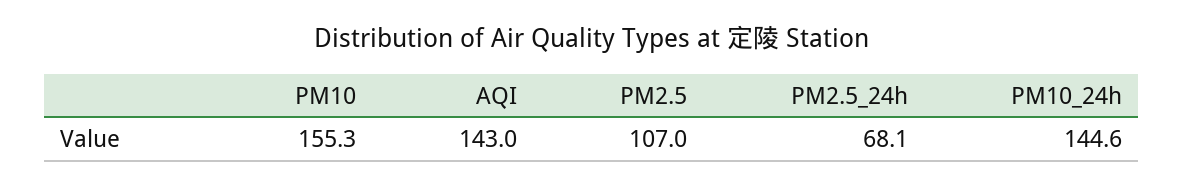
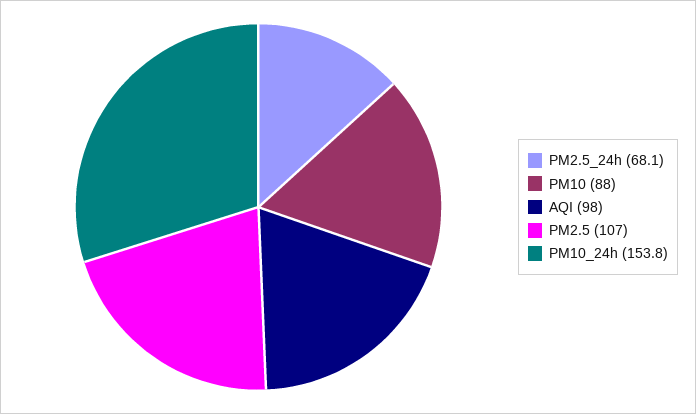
  {
-   "PM10": 155.3,
+   "PM10": 88,
-   "AQI": 143,
+   "AQI": 98,
    "PM2.5": 107,
    "PM2.5_24h": 68.1,
-   "PM10_24h": 144.6
+   "PM10_24h": 153.8
  }

